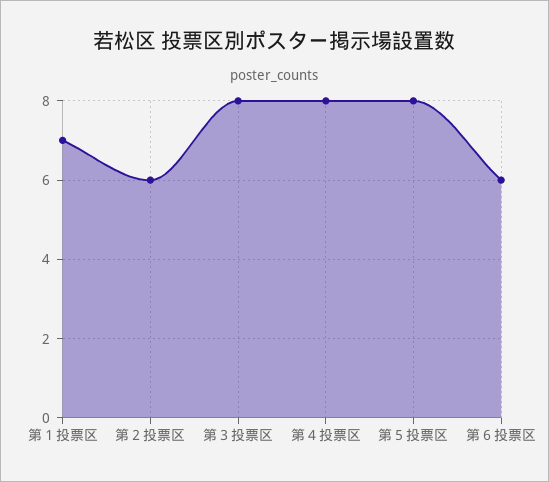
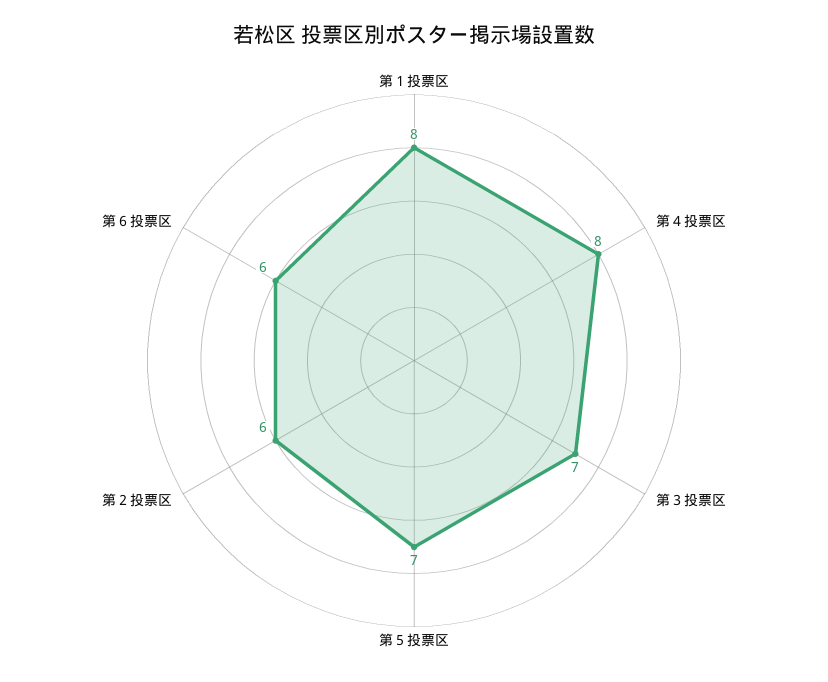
  {
-   "第１投票区": 7,
+   "第１投票区": 8,
    "第２投票区": 6,
-   "第３投票区": 8,
+   "第３投票区": 7,
    "第４投票区": 8,
-   "第５投票区": 8,
+   "第５投票区": 7,
    "第６投票区": 6
  }

